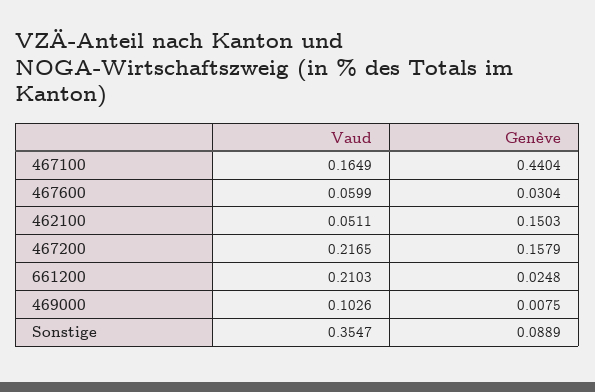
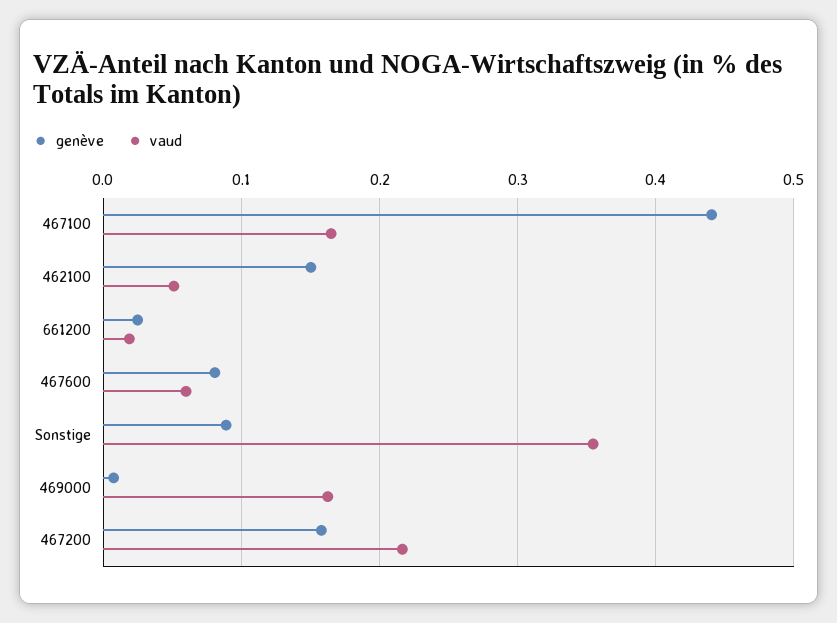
  {
    "Vaud": {
      "467100": 0.1649,
      "467600": 0.0599,
      "462100": 0.0511,
      "467200": 0.2165,
-     "661200": 0.2103,
+     "661200": 0.02,
-     "469000": 0.1026,
+     "469000": 0.16,
      "Sonstige": 0.3547
    },
    "Genève": {
      "467100": 0.4404,
-     "467600": 0.0304,
+     "467600": 0.08,
      "462100": 0.1503,
      "467200": 0.1579,
      "661200": 0.0248,
      "469000": 0.0075,
      "Sonstige": 0.0889
    }
  }

